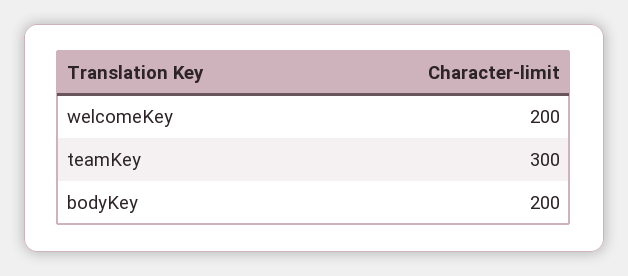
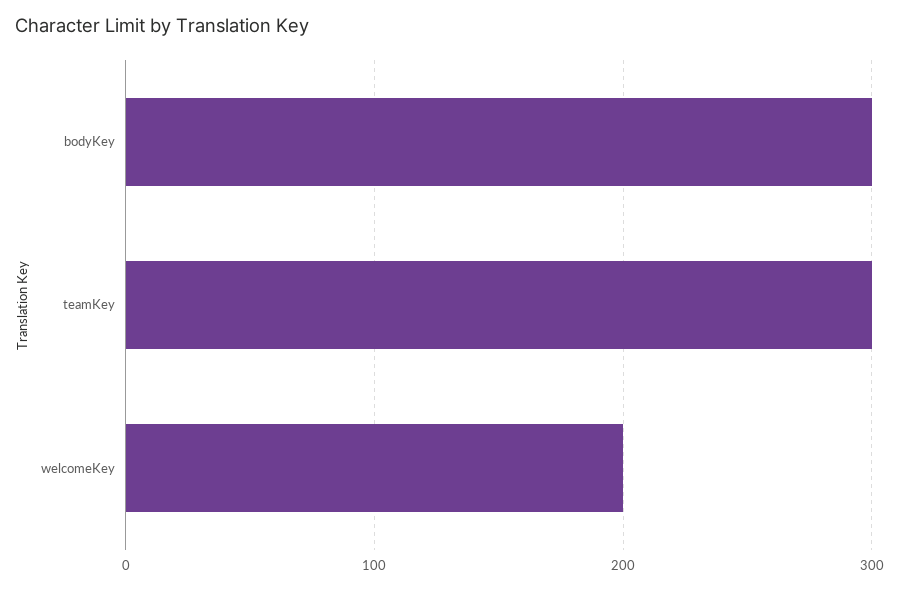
  {
    "welcomeKey": 200,
    "teamKey": 300,
-   "bodyKey": 200
+   "bodyKey": 300
  }

